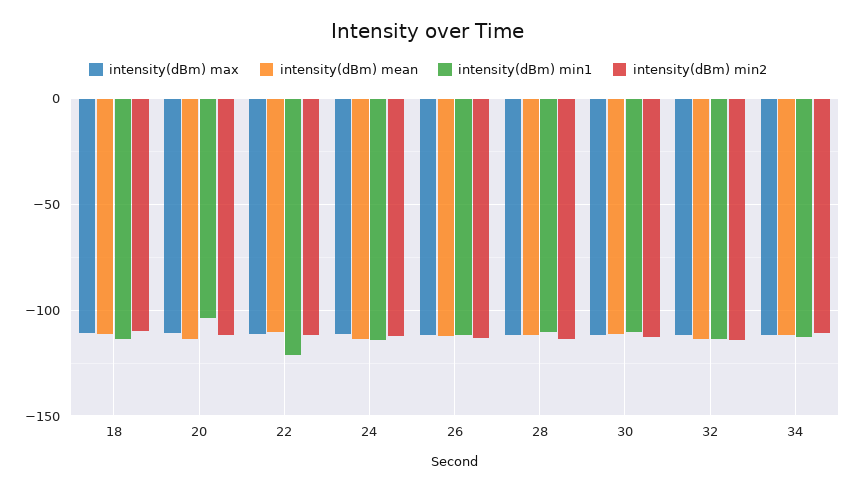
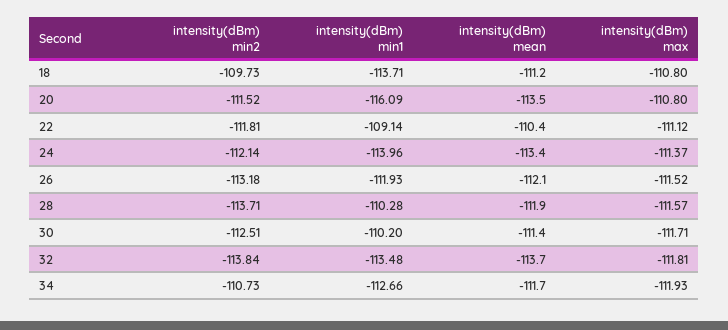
  {
    "intensity(dBm) max": {
      "18": -110.8,
      "20": -110.8,
      "22": -111.12,
      "24": -111.37,
      "26": -111.52,
      "28": -111.57,
      "30": -111.71,
      "32": -111.81,
      "34": -111.93
    },
    "intensity(dBm) mean": {
      "18": -111.2,
      "20": -113.5,
      "22": -110.4,
      "24": -113.4,
      "26": -112.1,
      "28": -111.9,
      "30": -111.4,
      "32": -113.7,
      "34": -111.7
    },
    "intensity(dBm) min1": {
      "18": -113.71,
-     "20": -105,
+     "20": -116.09,
-     "22": -120,
+     "22": -109.14,
      "24": -113.96,
      "26": -111.93,
      "28": -110.28,
      "30": -110.2,
      "32": -113.48,
      "34": -112.66
    },
    "intensity(dBm) min2": {
      "18": -109.73,
      "20": -111.52,
      "22": -111.81,
      "24": -112.14,
      "26": -113.18,
      "28": -113.71,
      "30": -112.51,
      "32": -113.84,
      "34": -110.73
    }
  }

